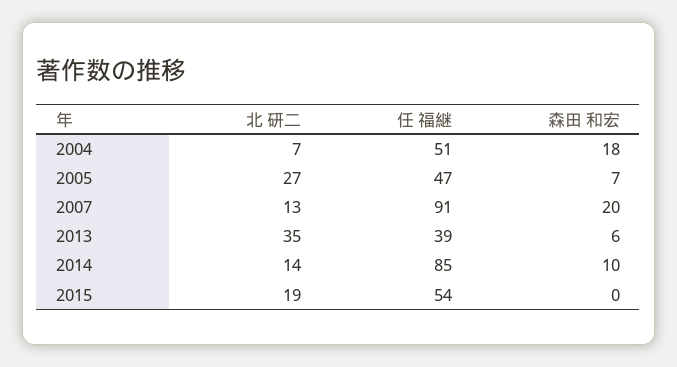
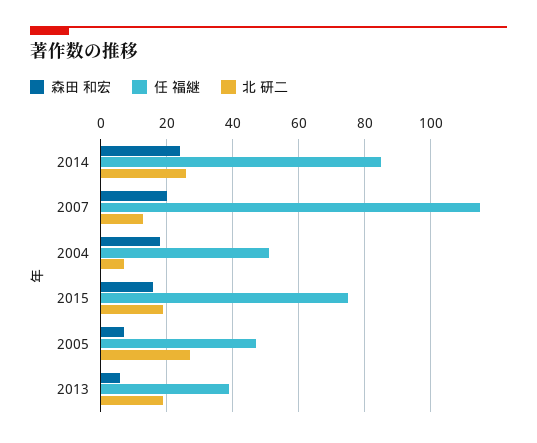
  {
    "北 研二": {
      "2004": 7,
      "2005": 27,
      "2007": 13,
-     "2013": 35,
+     "2013": 20,
-     "2014": 14,
+     "2014": 25,
      "2015": 19
    },
    "任 福継": {
      "2004": 51,
      "2005": 47,
-     "2007": 91,
+     "2007": 115,
      "2013": 39,
      "2014": 85,
-     "2015": 54
+     "2015": 75
    },
    "森田 和宏": {
      "2004": 18,
      "2005": 7,
      "2007": 20,
      "2013": 6,
-     "2014": 10,
+     "2014": 25,
-     "2015": 0
+     "2015": 15
    }
  }

